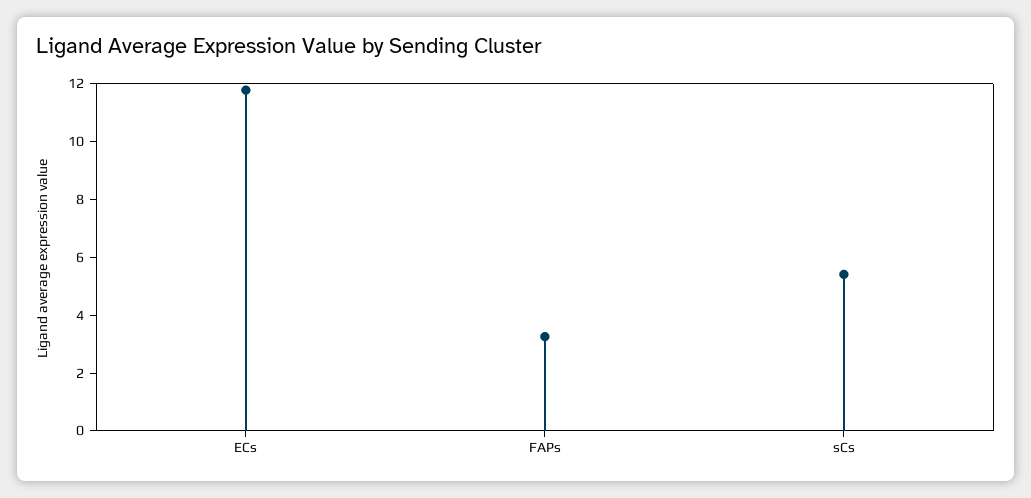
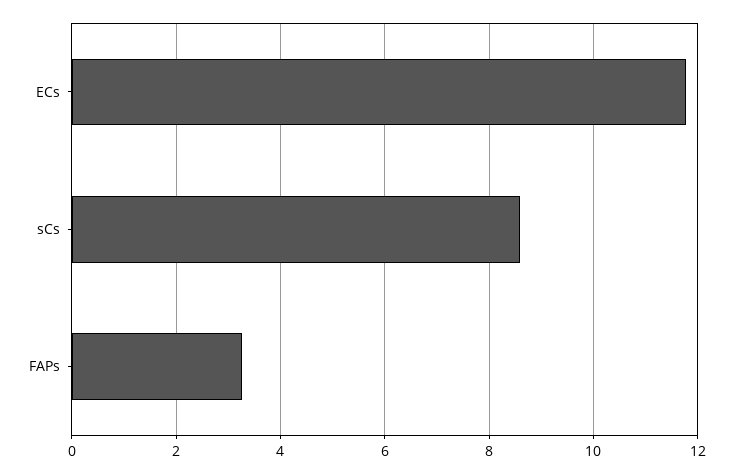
  {
    "ECs": 11.8,
    "FAPs": 3.2,
-   "sCs": 5.5
+   "sCs": 8.6
  }

